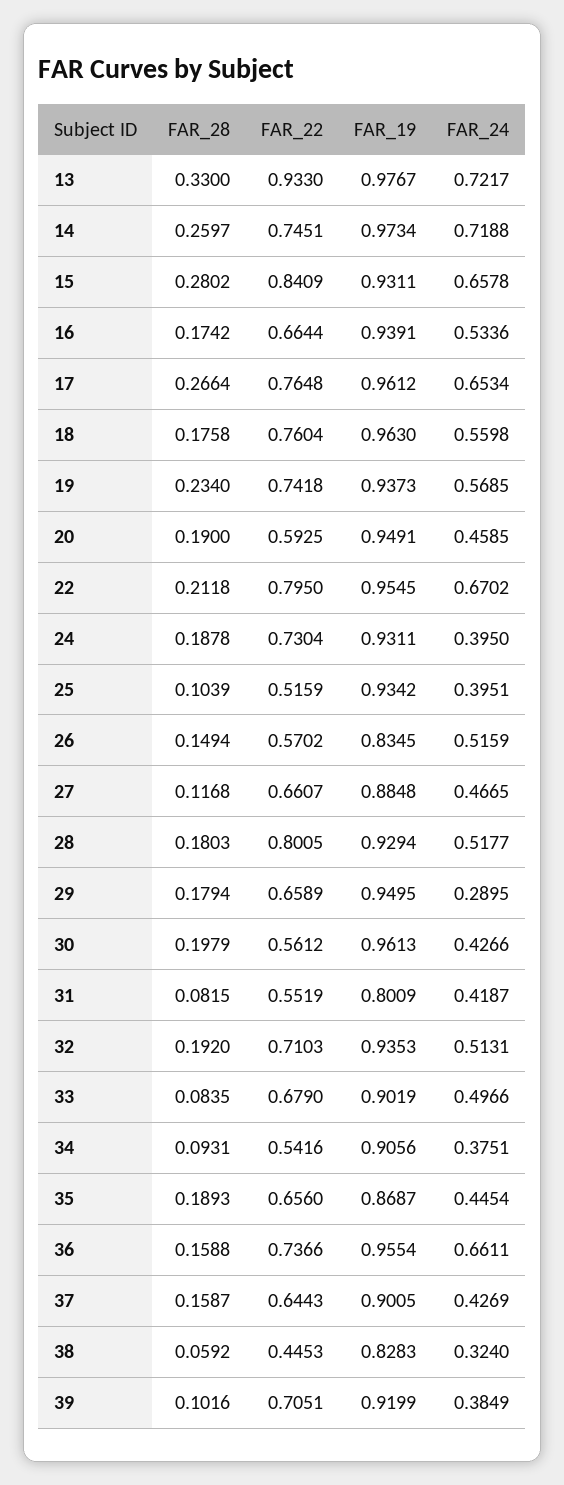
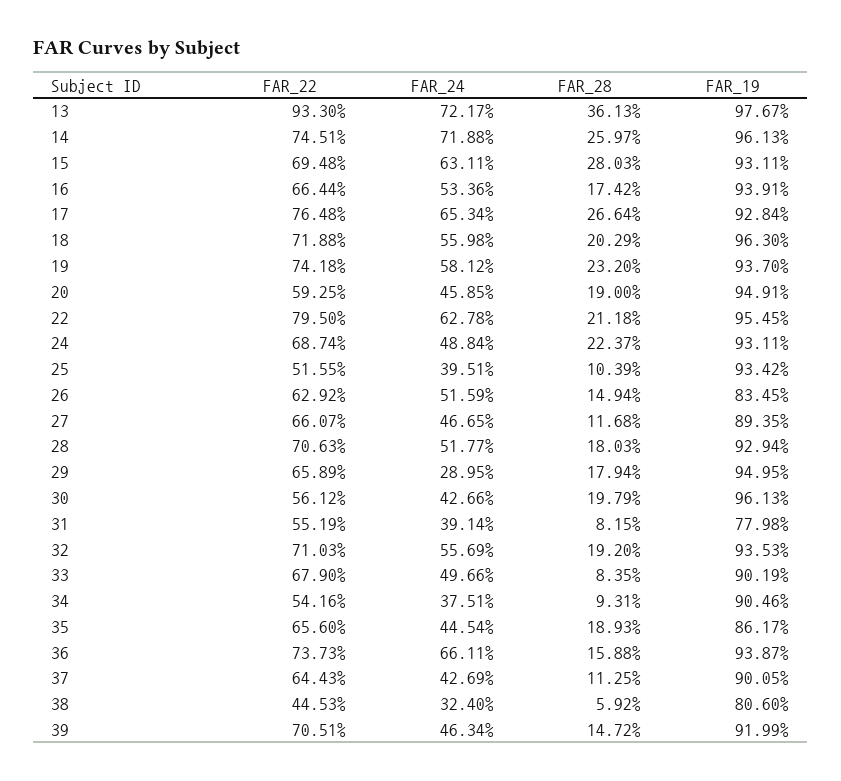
  {
    "FAR_28": {
-     "13": 0.33,
+     "13": 0.3613,
      "14": 0.2597,
-     "15": 0.2802,
+     "15": 0.2803,
      "16": 0.1742,
      "17": 0.2664,
-     "18": 0.1758,
+     "18": 0.2029,
-     "19": 0.234,
+     "19": 0.232,
      "20": 0.19,
      "22": 0.2118,
-     "24": 0.1878,
+     "24": 0.2237,
      "25": 0.1039,
      "26": 0.1494,
      "27": 0.1168,
      "28": 0.1803,
      "29": 0.1794,
      "30": 0.1979,
      "31": 0.0815,
      "32": 0.192,
      "33": 0.0835,
      "34": 0.0931,
      "35": 0.1893,
      "36": 0.1588,
-     "37": 0.1587,
+     "37": 0.1125,
      "38": 0.0592,
-     "39": 0.1016
+     "39": 0.1472
    },
    "FAR_22": {
      "13": 0.933,
      "14": 0.7451,
-     "15": 0.8409,
+     "15": 0.6948,
      "16": 0.6644,
      "17": 0.7648,
-     "18": 0.7604,
+     "18": 0.7188,
      "19": 0.7418,
      "20": 0.5925,
      "22": 0.795,
-     "24": 0.7304,
+     "24": 0.6874,
-     "25": 0.5159,
+     "25": 0.5155,
-     "26": 0.5702,
+     "26": 0.6292,
      "27": 0.6607,
-     "28": 0.8005,
+     "28": 0.7063,
      "29": 0.6589,
      "30": 0.5612,
      "31": 0.5519,
      "32": 0.7103,
      "33": 0.679,
      "34": 0.5416,
      "35": 0.656,
-     "36": 0.7366,
+     "36": 0.7373,
      "37": 0.6443,
      "38": 0.4453,
      "39": 0.7051
    },
    "FAR_19": {
      "13": 0.9767,
-     "14": 0.9734,
+     "14": 0.9613,
      "15": 0.9311,
      "16": 0.9391,
-     "17": 0.9612,
+     "17": 0.9284,
      "18": 0.963,
-     "19": 0.9373,
+     "19": 0.937,
      "20": 0.9491,
      "22": 0.9545,
      "24": 0.9311,
      "25": 0.9342,
      "26": 0.8345,
-     "27": 0.8848,
+     "27": 0.8935,
      "28": 0.9294,
      "29": 0.9495,
      "30": 0.9613,
-     "31": 0.8009,
+     "31": 0.7798,
      "32": 0.9353,
      "33": 0.9019,
-     "34": 0.9056,
+     "34": 0.9046,
-     "35": 0.8687,
+     "35": 0.8617,
-     "36": 0.9554,
+     "36": 0.9387,
      "37": 0.9005,
-     "38": 0.8283,
+     "38": 0.806,
      "39": 0.9199
    },
    "FAR_24": {
      "13": 0.7217,
      "14": 0.7188,
-     "15": 0.6578,
+     "15": 0.6311,
      "16": 0.5336,
      "17": 0.6534,
      "18": 0.5598,
-     "19": 0.5685,
+     "19": 0.5812,
      "20": 0.4585,
-     "22": 0.6702,
+     "22": 0.6278,
-     "24": 0.395,
+     "24": 0.4884,
      "25": 0.3951,
      "26": 0.5159,
      "27": 0.4665,
      "28": 0.5177,
      "29": 0.2895,
      "30": 0.4266,
-     "31": 0.4187,
+     "31": 0.3914,
-     "32": 0.5131,
+     "32": 0.5569,
      "33": 0.4966,
      "34": 0.3751,
      "35": 0.4454,
      "36": 0.6611,
      "37": 0.4269,
      "38": 0.324,
-     "39": 0.3849
+     "39": 0.4634
    }
  }

